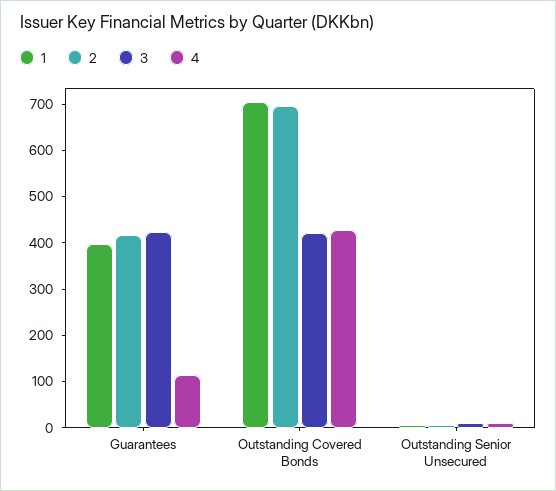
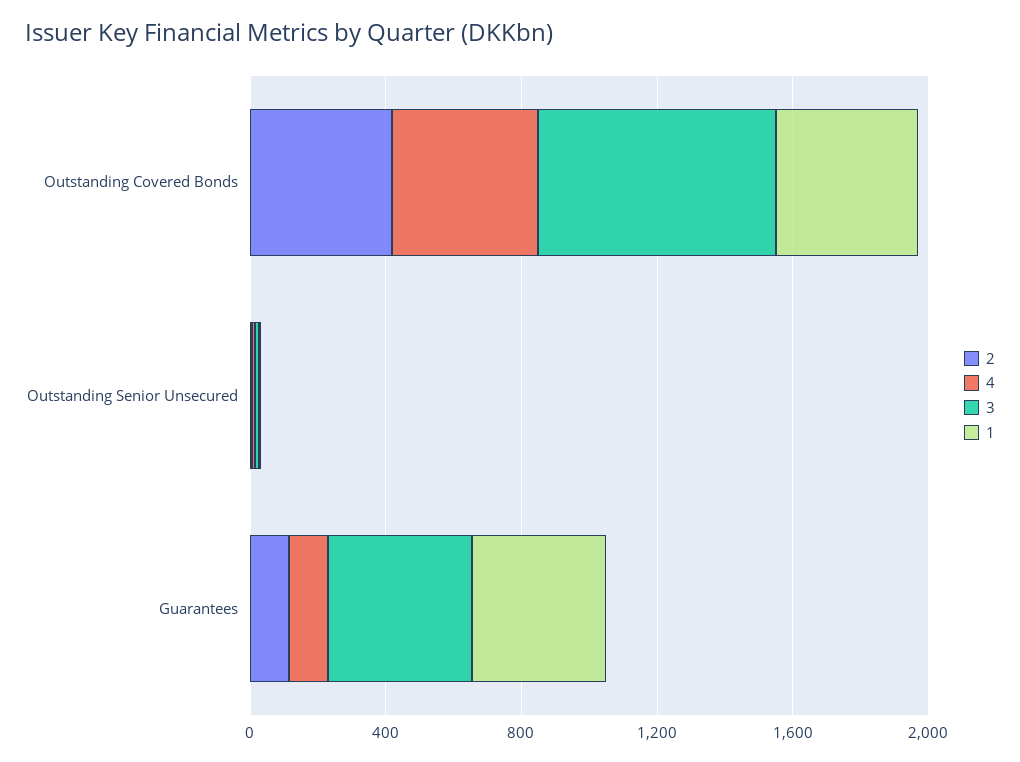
  {
    "1": {
      "Guarantees": 400,
-     "Outstanding Covered Bonds": 700,
+     "Outstanding Covered Bonds": 400,
      "Outstanding Senior Unsecured": 0
    },
    "2": {
-     "Guarantees": 420,
+     "Guarantees": 100,
-     "Outstanding Covered Bonds": 700,
+     "Outstanding Covered Bonds": 400,
      "Outstanding Senior Unsecured": 0
    },
    "3": {
      "Guarantees": 420,
-     "Outstanding Covered Bonds": 420,
+     "Outstanding Covered Bonds": 700,
      "Outstanding Senior Unsecured": 20
    },
    "4": {
      "Guarantees": 120,
      "Outstanding Covered Bonds": 420,
      "Outstanding Senior Unsecured": 20
    }
  }

